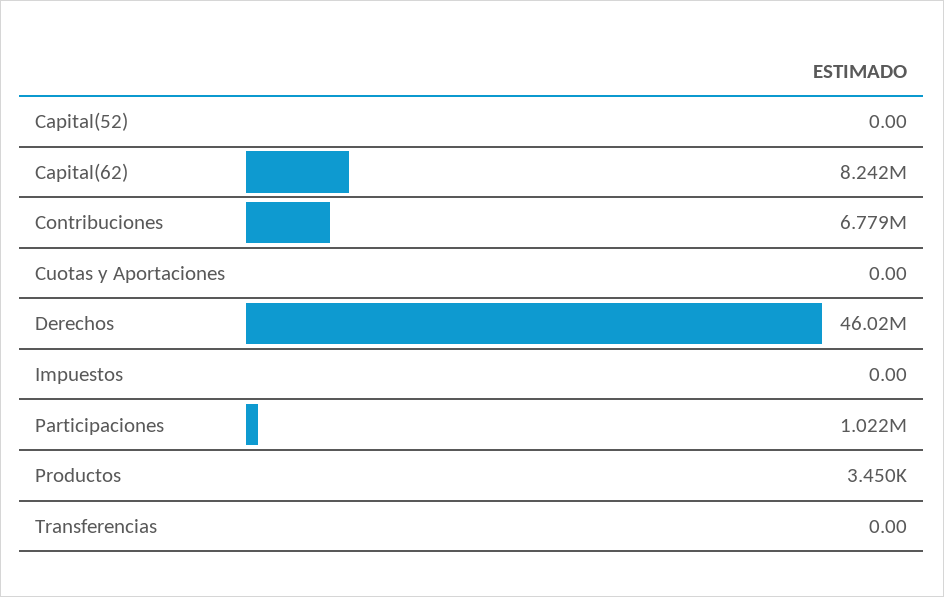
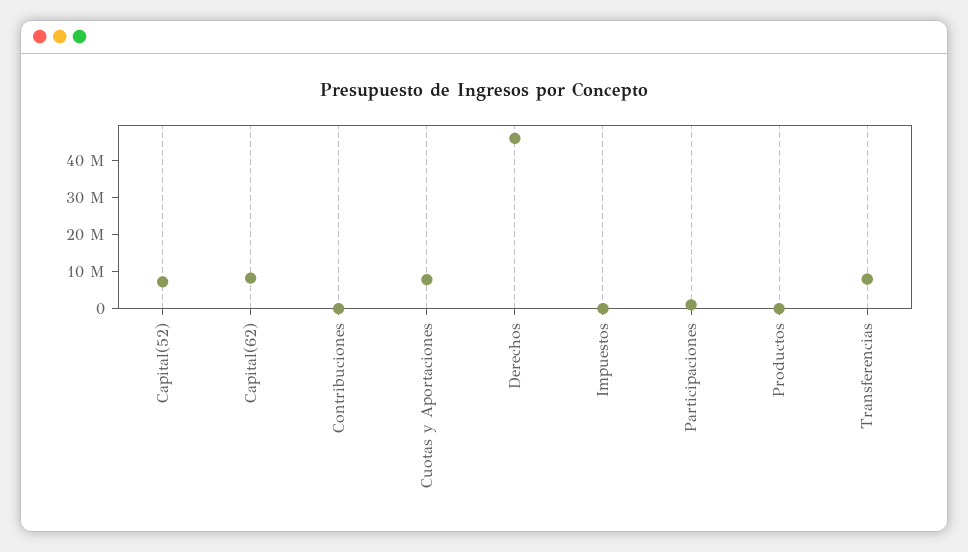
  {
-   "Capital(52)": 0,
+   "Capital(52)": 7500000,
    "Capital(62)": 8242000,
-   "Contribuciones": 6779000,
+   "Contribuciones": 0,
-   "Cuotas y Aportaciones": 0,
+   "Cuotas y Aportaciones": 7500000,
    "Derechos": 46020000,
    "Impuestos": 0,
    "Participaciones": 1022000,
    "Productos": 3450,
-   "Transferencias": 0
+   "Transferencias": 7500000
  }

